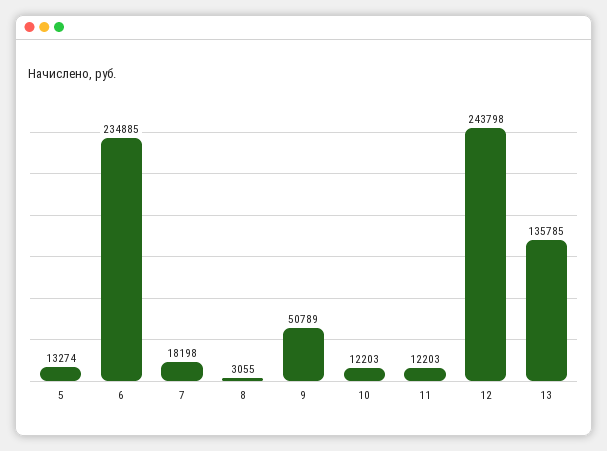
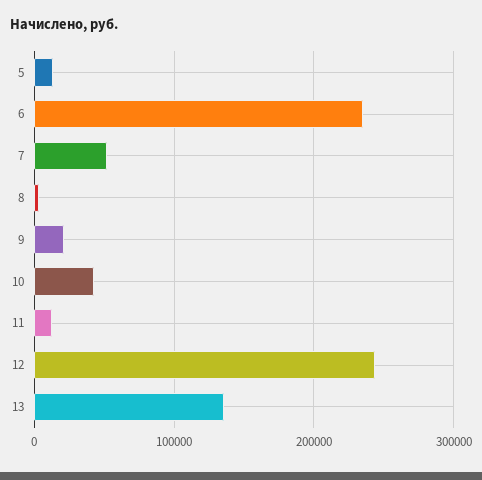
  {
    "5": 13274,
    "6": 234885,
-   "7": 18198,
+   "7": 50000,
    "8": 3055,
-   "9": 50789,
+   "9": 20000,
-   "10": 12203,
+   "10": 40000,
    "11": 12203,
    "12": 243798,
    "13": 135785
  }

